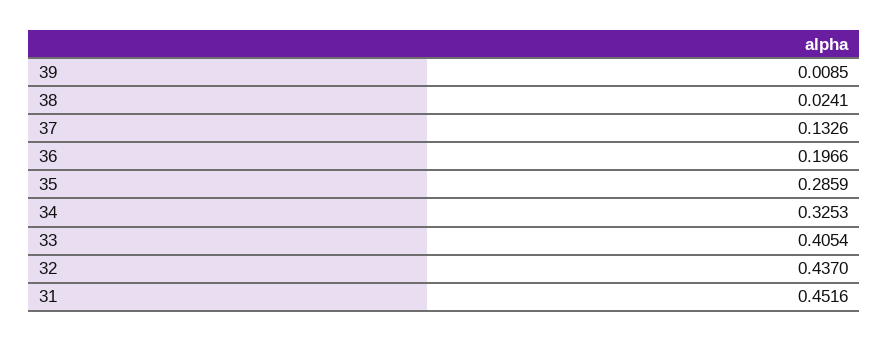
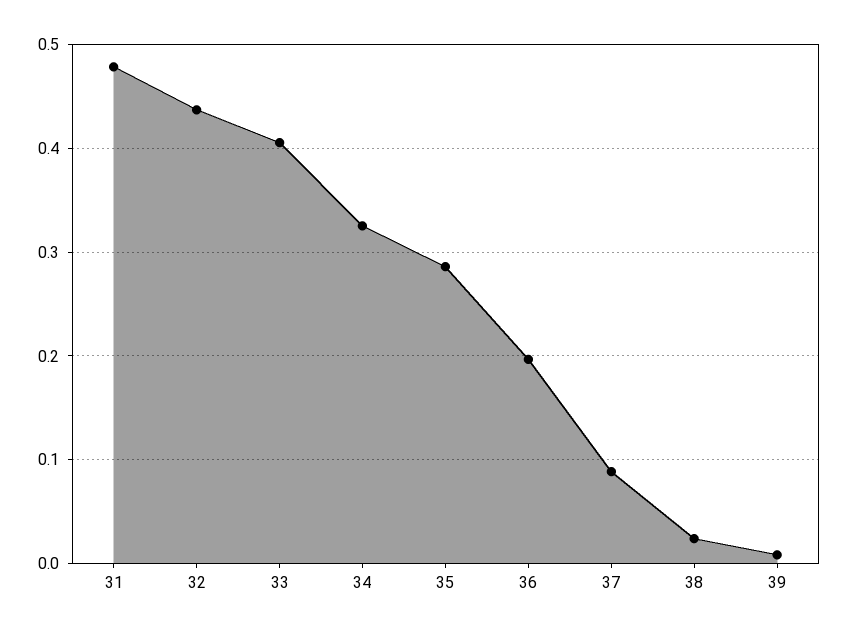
  {
    "39": 0.0085,
    "38": 0.0241,
-   "37": 0.1326,
+   "37": 0.09,
    "36": 0.1966,
    "35": 0.2859,
    "34": 0.3253,
    "33": 0.4054,
    "32": 0.437,
-   "31": 0.4516
+   "31": 0.48
  }

